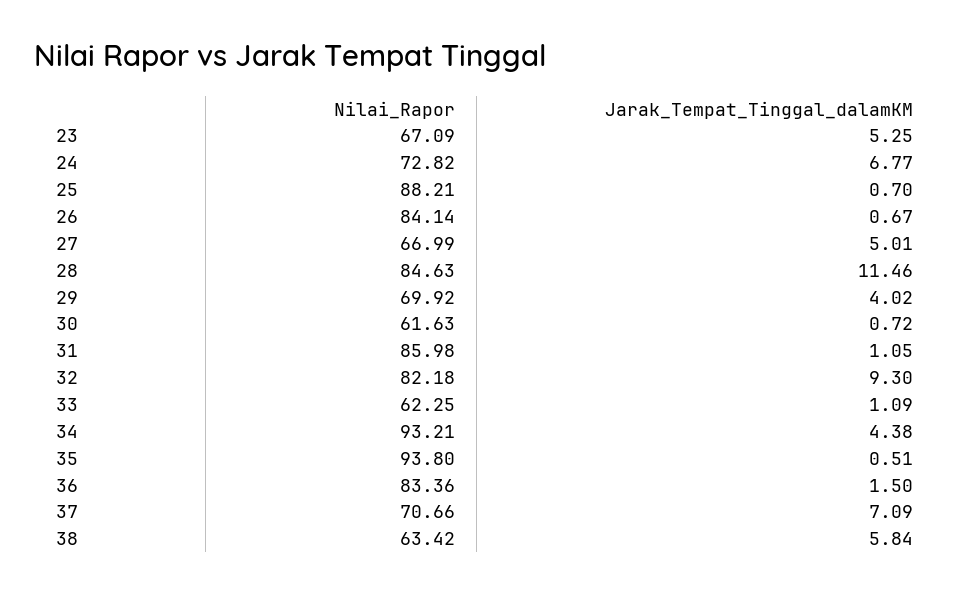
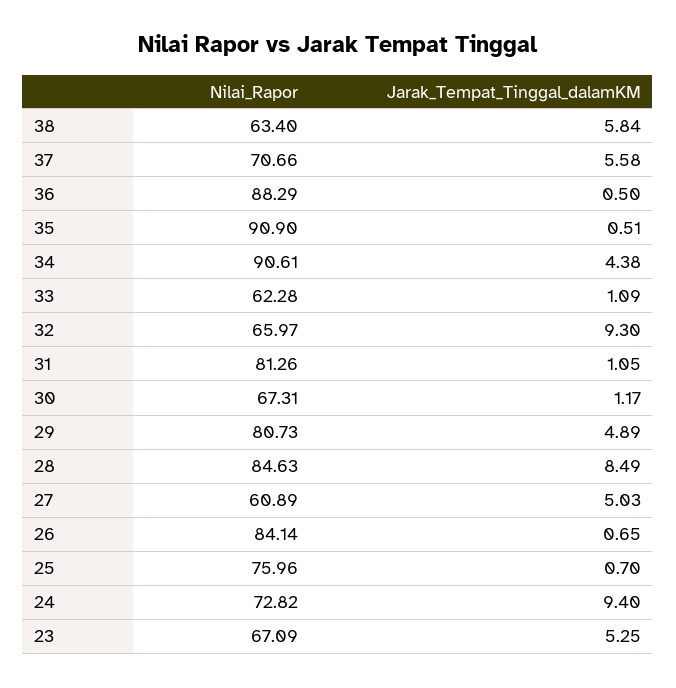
  {
    "Nilai_Rapor": {
      "23": 67.09,
      "24": 72.82,
-     "25": 88.21,
+     "25": 75.96,
      "26": 84.14,
-     "27": 66.99,
+     "27": 60.89,
      "28": 84.63,
-     "29": 69.92,
+     "29": 80.73,
-     "30": 61.63,
+     "30": 67.31,
-     "31": 85.98,
+     "31": 81.26,
-     "32": 82.18,
+     "32": 65.97,
-     "33": 62.25,
+     "33": 62.28,
-     "34": 93.21,
+     "34": 90.61,
-     "35": 93.8,
+     "35": 90.9,
-     "36": 83.36,
+     "36": 88.29,
      "37": 70.66,
-     "38": 63.42
+     "38": 63.4
    },
    "Jarak_Tempat_Tinggal_dalamKM": {
      "23": 5.25,
-     "24": 6.77,
+     "24": 9.4,
      "25": 0.7,
-     "26": 0.67,
+     "26": 0.65,
-     "27": 5.01,
+     "27": 5.03,
-     "28": 11.46,
+     "28": 8.49,
-     "29": 4.02,
+     "29": 4.89,
-     "30": 0.72,
+     "30": 1.17,
      "31": 1.05,
      "32": 9.3,
      "33": 1.09,
      "34": 4.38,
      "35": 0.51,
-     "36": 1.5,
+     "36": 0.5,
-     "37": 7.09,
+     "37": 5.58,
      "38": 5.84
    }
  }

